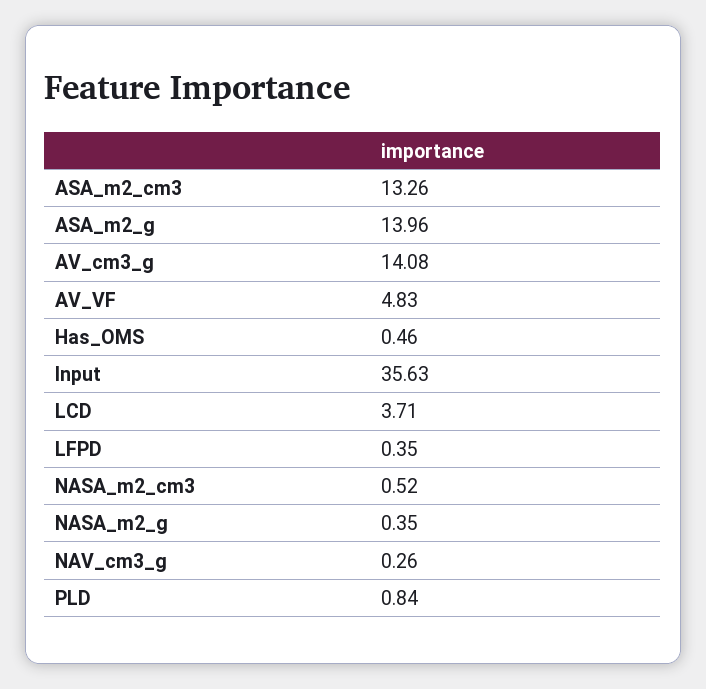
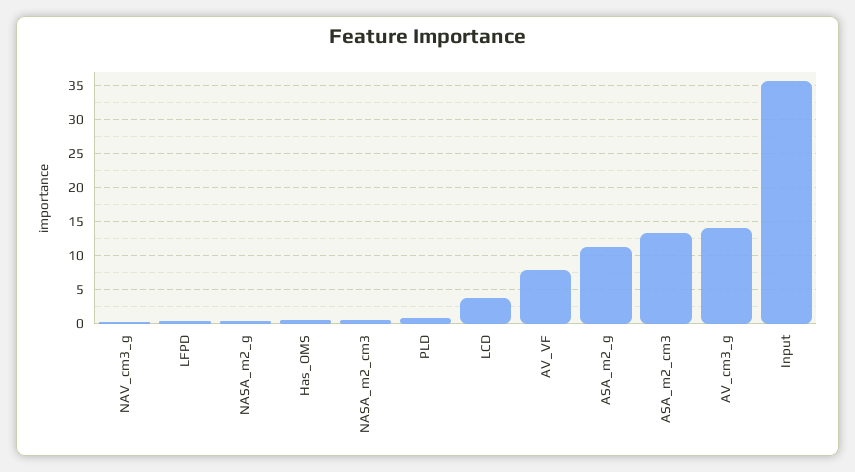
  {
    "ASA_m2_cm3": 13.26,
-   "ASA_m2_g": 13.96,
+   "ASA_m2_g": 11,
    "AV_cm3_g": 14.08,
-   "AV_VF": 4.83,
+   "AV_VF": 8,
    "Has_OMS": 0.46,
    "Input": 35.63,
    "LCD": 3.71,
    "LFPD": 0.35,
    "NASA_m2_cm3": 0.52,
    "NASA_m2_g": 0.35,
    "NAV_cm3_g": 0.26,
    "PLD": 0.84
  }

